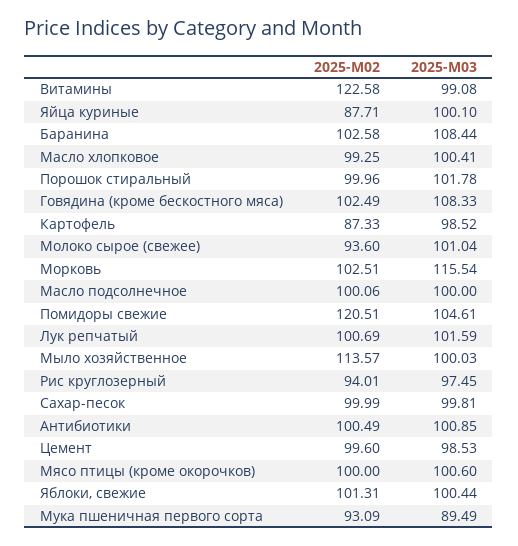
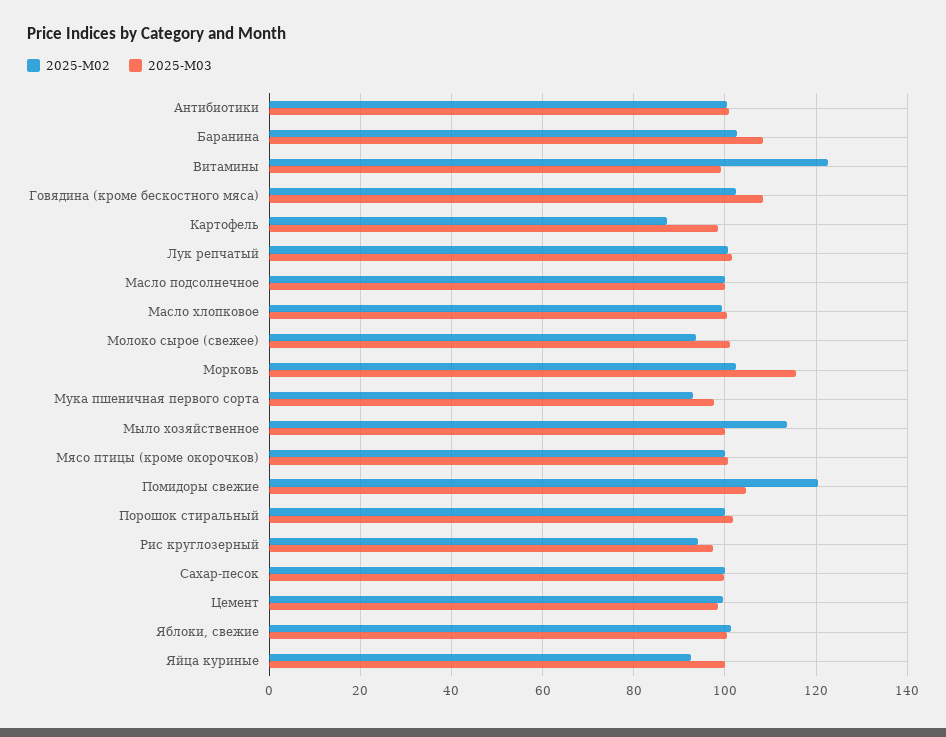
  {
    "2025-М02": {
      "Витамины": 122.58,
-     "Яйца куриные": 87.71,
+     "Яйца куриные": 92,
      "Баранина": 102.58,
      "Масло хлопковое": 99.25,
      "Порошок стиральный": 99.96,
      "Говядина (кроме бескостного мяса)": 102.49,
      "Картофель": 87.33,
      "Молоко сырое (свежее)": 93.6,
      "Морковь": 102.51,
      "Масло подсолнечное": 100.06,
      "Помидоры свежие": 120.51,
      "Лук репчатый": 100.69,
      "Мыло хозяйственное": 113.57,
      "Рис круглозерный": 94.01,
      "Сахар-песок": 99.99,
      "Антибиотики": 100.49,
      "Цемент": 99.6,
      "Мясо птицы (кроме окорочков)": 100,
      "Яблоки, свежие": 101.31,
      "Мука пшеничная первого сорта": 93.09
    },
    "2025-М03": {
      "Витамины": 99.08,
      "Яйца куриные": 100.1,
      "Баранина": 108.44,
      "Масло хлопковое": 100.41,
      "Порошок стиральный": 101.78,
      "Говядина (кроме бескостного мяса)": 108.33,
      "Картофель": 98.52,
      "Молоко сырое (свежее)": 101.04,
      "Морковь": 115.54,
      "Масло подсолнечное": 100,
      "Помидоры свежие": 104.61,
      "Лук репчатый": 101.59,
      "Мыло хозяйственное": 100.03,
      "Рис круглозерный": 97.45,
      "Сахар-песок": 99.81,
      "Антибиотики": 100.85,
      "Цемент": 98.53,
      "Мясо птицы (кроме окорочков)": 100.6,
      "Яблоки, свежие": 100.44,
-     "Мука пшеничная первого сорта": 89.49
+     "Мука пшеничная первого сорта": 98
    }
  }

